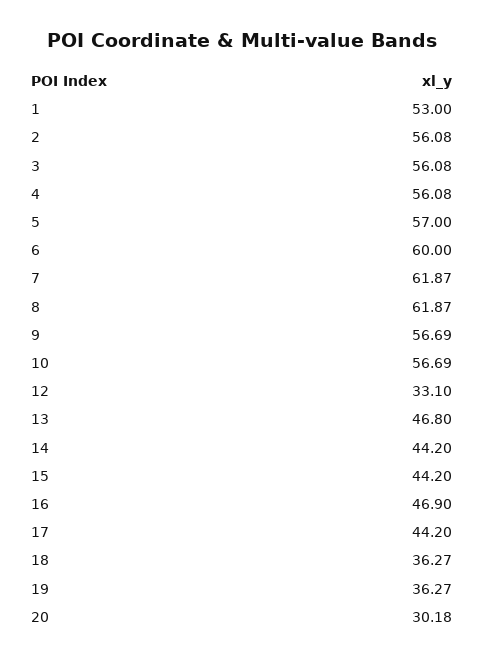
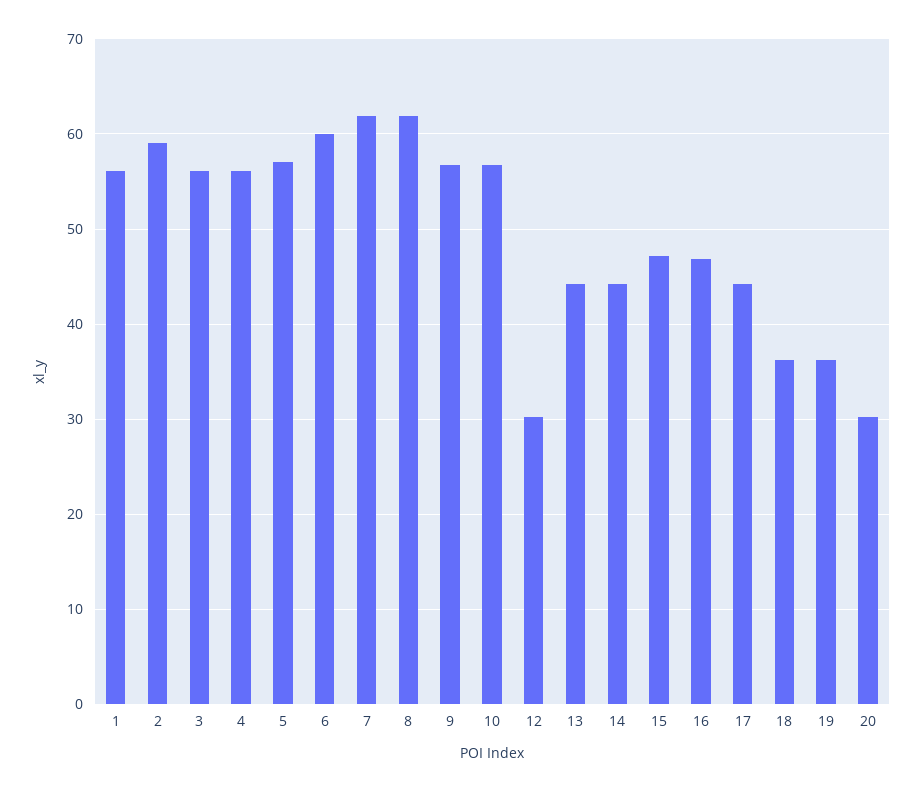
  {
-   "1": 53,
+   "1": 56,
-   "2": 56.08,
+   "2": 59,
    "3": 56.08,
    "4": 56.08,
    "5": 57,
    "6": 60,
    "7": 61.87,
    "8": 61.87,
    "9": 56.69,
    "10": 56.69,
-   "12": 33.1,
+   "12": 30,
-   "13": 46.8,
+   "13": 44,
    "14": 44.2,
-   "15": 44.2,
+   "15": 47,
    "16": 46.9,
    "17": 44.2,
    "18": 36.27,
    "19": 36.27,
    "20": 30.18
  }

